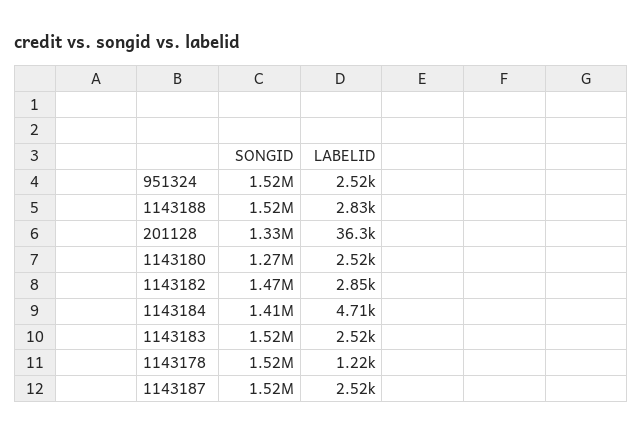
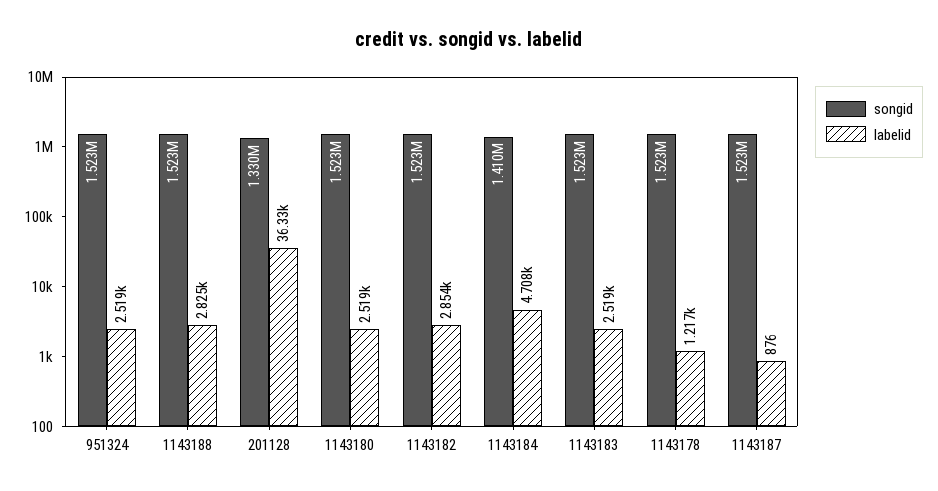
  {
    "SONGID": {
      "951324": 1523000,
      "1143188": 1523000,
      "201128": 1330000,
-     "1143180": 1270000,
+     "1143180": 1523000,
-     "1143182": 1470000,
+     "1143182": 1523000,
      "1143184": 1410000,
      "1143183": 1523000,
      "1143178": 1523000,
      "1143187": 1523000
    },
    "LABELID": {
      "951324": 2519,
      "1143188": 2825,
      "201128": 36330,
      "1143180": 2519,
      "1143182": 2854,
      "1143184": 4708,
      "1143183": 2519,
      "1143178": 1217,
-     "1143187": 2520
+     "1143187": 876
    }
  }

